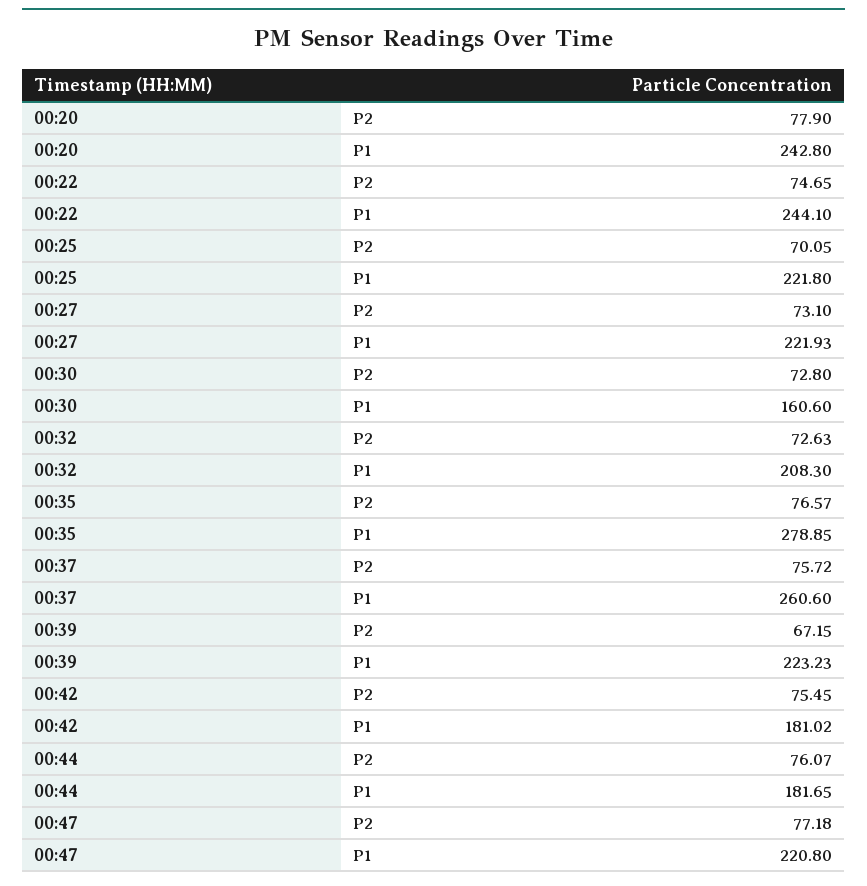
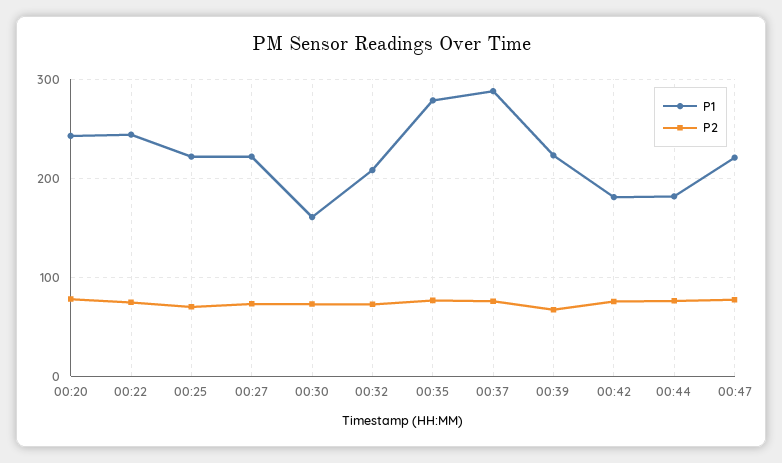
  {
    "P2": {
      "00:20": 77.9,
      "00:22": 74.65,
      "00:25": 70.05,
      "00:27": 73.1,
      "00:30": 72.8,
      "00:32": 72.63,
      "00:35": 76.57,
      "00:37": 75.72,
      "00:39": 67.15,
      "00:42": 75.45,
      "00:44": 76.07,
      "00:47": 77.18
    },
    "P1": {
      "00:20": 242.8,
      "00:22": 244.1,
      "00:25": 221.8,
      "00:27": 221.93,
      "00:30": 160.6,
      "00:32": 208.3,
      "00:35": 278.85,
-     "00:37": 260.6,
+     "00:37": 290,
      "00:39": 223.23,
      "00:42": 181.02,
      "00:44": 181.65,
      "00:47": 220.8
    }
  }

